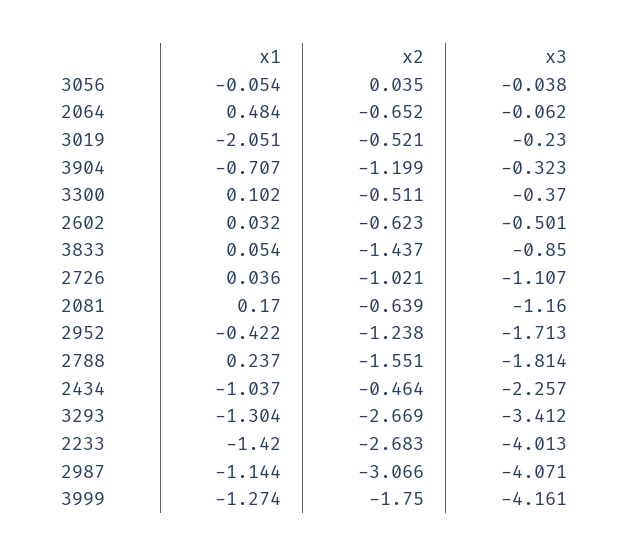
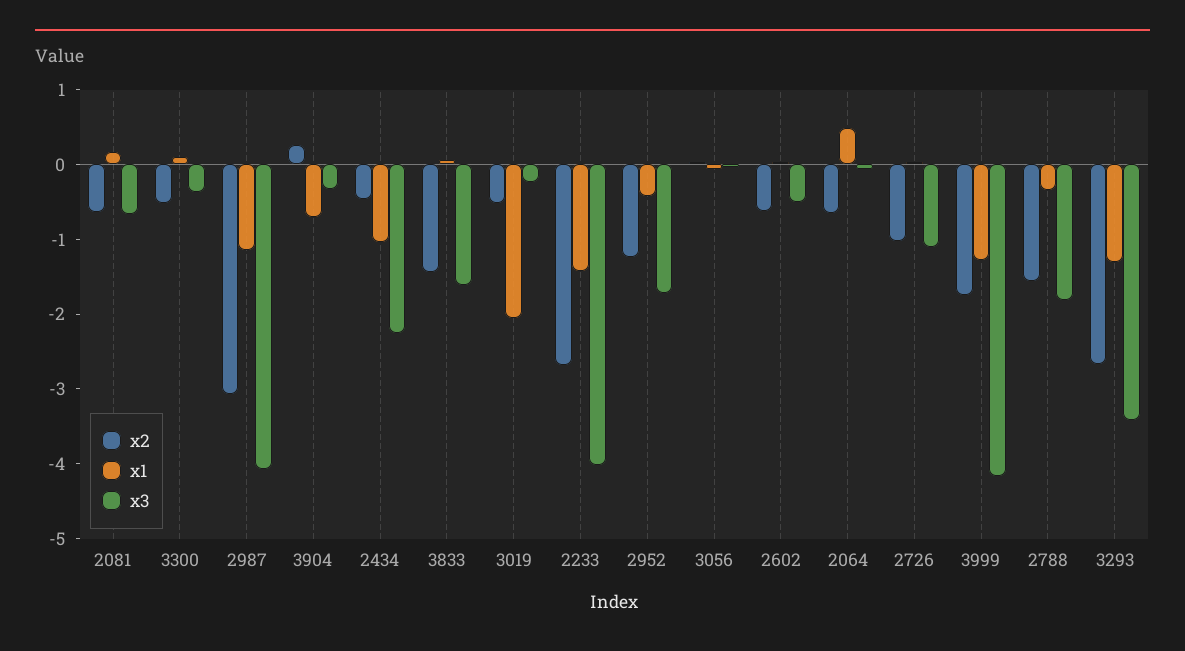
  {
    "x1": {
      "3056": -0.054,
      "2064": 0.484,
      "3019": -2.051,
      "3904": -0.707,
      "3300": 0.102,
      "2602": 0.032,
      "3833": 0.054,
      "2726": 0.036,
      "2081": 0.17,
      "2952": -0.422,
-     "2788": 0.237,
+     "2788": -0.4,
      "2434": -1.037,
      "3293": -1.304,
      "2233": -1.42,
      "2987": -1.144,
      "3999": -1.274
    },
    "x2": {
      "3056": 0.035,
      "2064": -0.652,
      "3019": -0.521,
-     "3904": -1.199,
+     "3904": 0.2,
      "3300": -0.511,
      "2602": -0.623,
      "3833": -1.437,
      "2726": -1.021,
      "2081": -0.639,
      "2952": -1.238,
      "2788": -1.551,
      "2434": -0.464,
      "3293": -2.669,
      "2233": -2.683,
      "2987": -3.066,
      "3999": -1.75
    },
    "x3": {
      "3056": -0.038,
      "2064": -0.062,
      "3019": -0.23,
      "3904": -0.323,
      "3300": -0.37,
      "2602": -0.501,
-     "3833": -0.85,
+     "3833": -1.6,
      "2726": -1.107,
-     "2081": -1.16,
+     "2081": -0.6,
      "2952": -1.713,
      "2788": -1.814,
      "2434": -2.257,
      "3293": -3.412,
      "2233": -4.013,
      "2987": -4.071,
      "3999": -4.161
    }
  }

